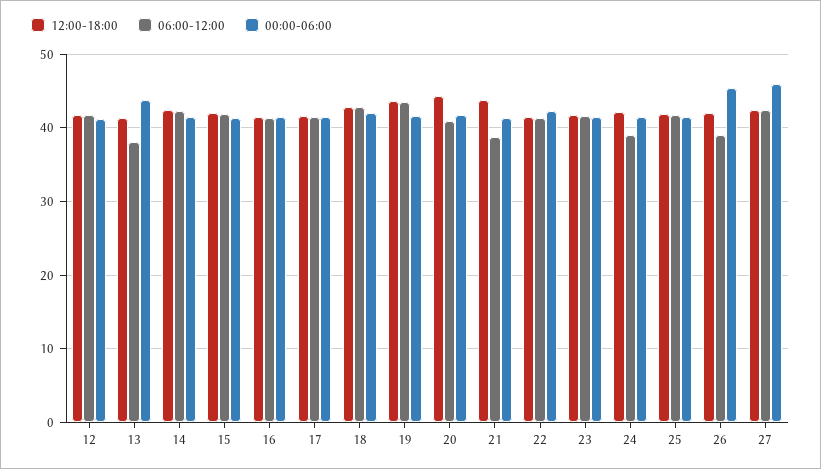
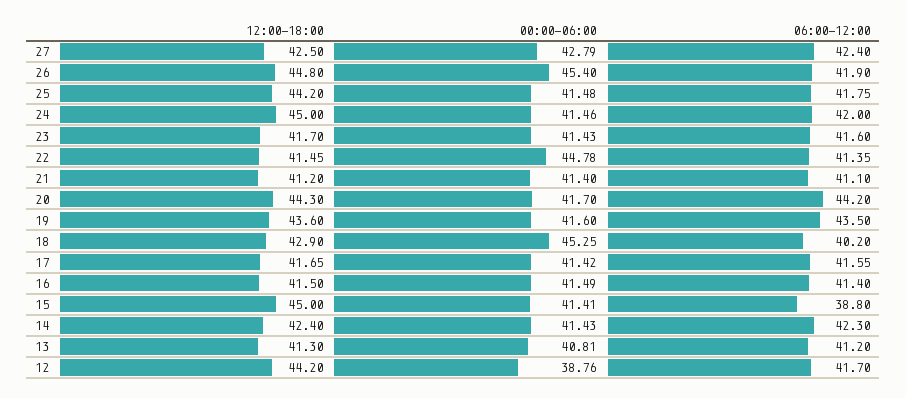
  {
    "12:00-18:00": {
-     "12": 42,
+     "12": 44.2,
      "13": 41.3,
      "14": 42.4,
-     "15": 42,
+     "15": 45,
      "16": 41.5,
      "17": 41.65,
      "18": 42.9,
      "19": 43.6,
      "20": 44.3,
-     "21": 44,
+     "21": 41.2,
      "22": 41.45,
      "23": 41.7,
-     "24": 42,
+     "24": 45,
-     "25": 42,
+     "25": 44.2,
-     "26": 42,
+     "26": 44.8,
      "27": 42.5
    },
    "06:00-12:00": {
      "12": 41.7,
-     "13": 38,
+     "13": 41.2,
      "14": 42.3,
-     "15": 42,
+     "15": 38.8,
      "16": 41.4,
      "17": 41.55,
-     "18": 43,
+     "18": 40.2,
      "19": 43.5,
-     "20": 41,
+     "20": 44.2,
-     "21": 39,
+     "21": 41.1,
      "22": 41.35,
      "23": 41.6,
-     "24": 39,
+     "24": 42,
      "25": 41.75,
-     "26": 39,
+     "26": 41.9,
      "27": 42.4
    },
    "00:00-06:00": {
-     "12": 41,
+     "12": 38.76,
-     "13": 44,
+     "13": 40.81,
      "14": 41.43,
      "15": 41.41,
      "16": 41.49,
      "17": 41.42,
-     "18": 42,
+     "18": 45.25,
      "19": 41.6,
      "20": 41.7,
      "21": 41.4,
-     "22": 42,
+     "22": 44.78,
      "23": 41.43,
      "24": 41.46,
      "25": 41.48,
      "26": 45.4,
-     "27": 46
+     "27": 42.79
    }
  }

